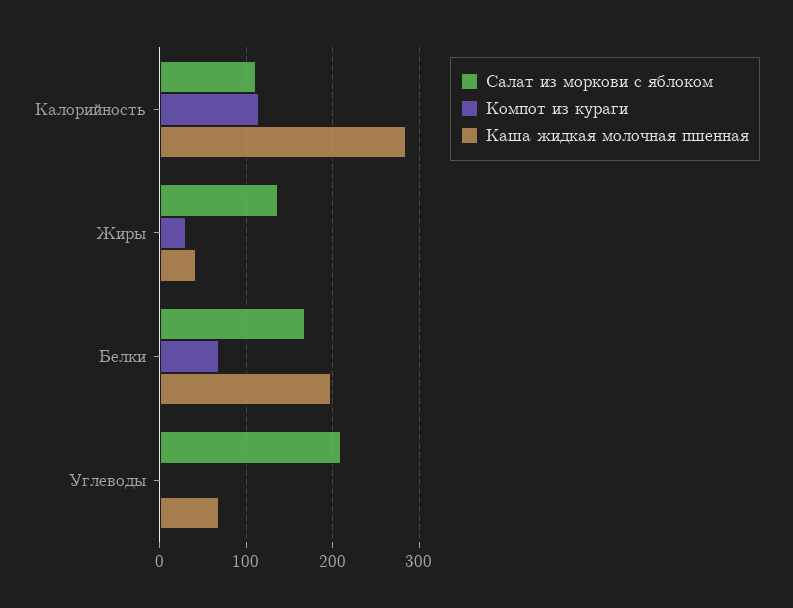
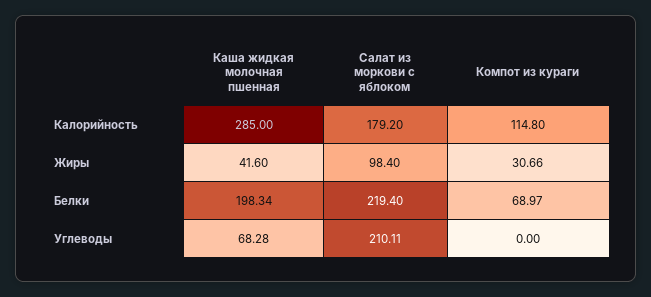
  {
    "Салат из моркови с яблоком": {
-     "Калорийность": 110,
+     "Калорийность": 179.2,
-     "Жиры": 140,
+     "Жиры": 98.4,
-     "Белки": 170,
+     "Белки": 219.4,
      "Углеводы": 210.11
    },
    "Компот из кураги": {
      "Калорийность": 114.8,
      "Жиры": 30.66,
      "Белки": 68.97,
      "Углеводы": 0
    },
    "Каша жидкая молочная пшенная": {
      "Калорийность": 285,
      "Жиры": 41.6,
      "Белки": 198.34,
      "Углеводы": 68.28
    }
  }

